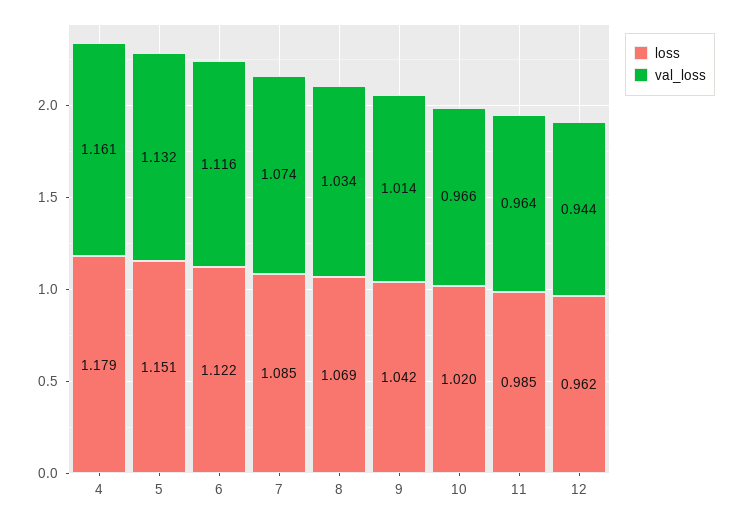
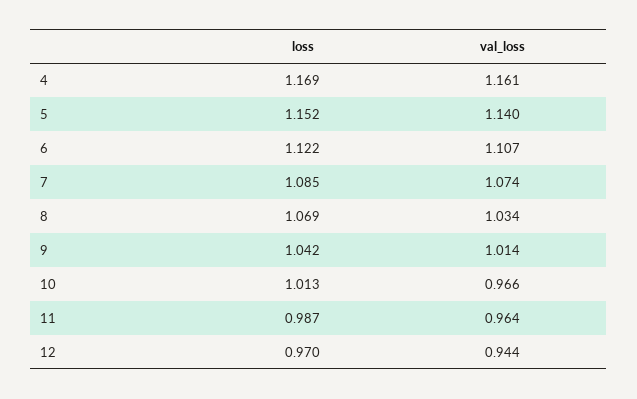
  {
    "loss": {
-     "4": 1.179,
+     "4": 1.169,
-     "5": 1.151,
+     "5": 1.152,
      "6": 1.122,
      "7": 1.085,
      "8": 1.069,
      "9": 1.042,
-     "10": 1.02,
+     "10": 1.013,
-     "11": 0.985,
+     "11": 0.987,
-     "12": 0.962
+     "12": 0.97
    },
    "val_loss": {
      "4": 1.161,
-     "5": 1.132,
+     "5": 1.14,
-     "6": 1.116,
+     "6": 1.107,
      "7": 1.074,
      "8": 1.034,
      "9": 1.014,
      "10": 0.966,
      "11": 0.964,
      "12": 0.944
    }
  }

